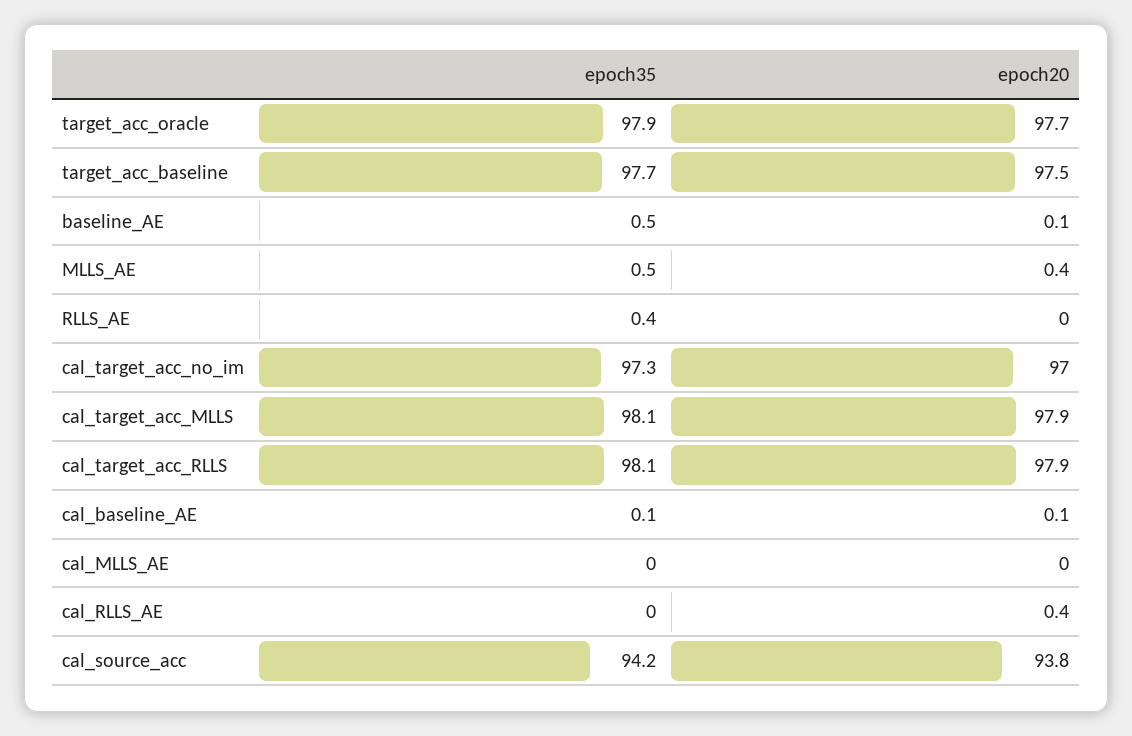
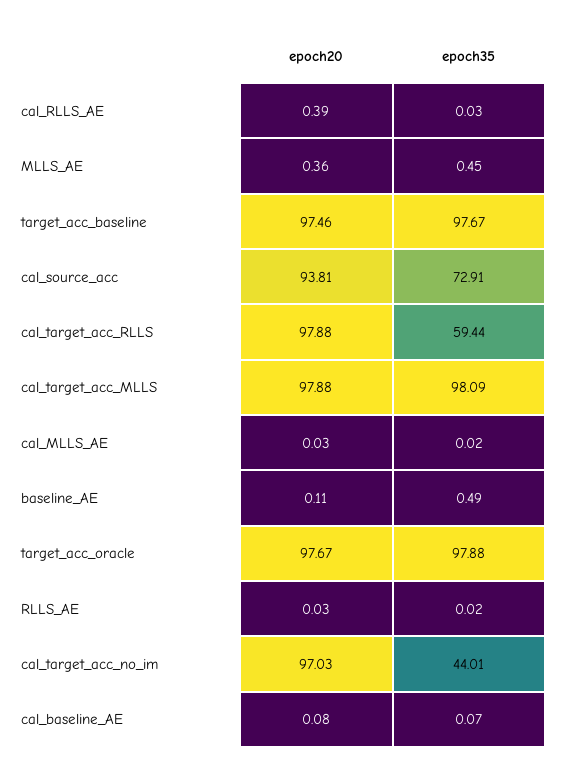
  {
    "epoch35": {
      "target_acc_oracle": 97.88,
      "target_acc_baseline": 97.67,
      "baseline_AE": 0.49,
      "MLLS_AE": 0.45,
-     "RLLS_AE": 0.4,
+     "RLLS_AE": 0.02,
-     "cal_target_acc_no_im": 97.3,
+     "cal_target_acc_no_im": 44.01,
      "cal_target_acc_MLLS": 98.09,
-     "cal_target_acc_RLLS": 98.1,
+     "cal_target_acc_RLLS": 59.44,
      "cal_baseline_AE": 0.07,
      "cal_MLLS_AE": 0.02,
      "cal_RLLS_AE": 0.03,
-     "cal_source_acc": 94.2
+     "cal_source_acc": 72.91
    },
    "epoch20": {
      "target_acc_oracle": 97.67,
      "target_acc_baseline": 97.46,
      "baseline_AE": 0.11,
      "MLLS_AE": 0.36,
      "RLLS_AE": 0.03,
      "cal_target_acc_no_im": 97.03,
      "cal_target_acc_MLLS": 97.88,
      "cal_target_acc_RLLS": 97.88,
      "cal_baseline_AE": 0.08,
      "cal_MLLS_AE": 0.03,
      "cal_RLLS_AE": 0.39,
      "cal_source_acc": 93.81
    }
  }

